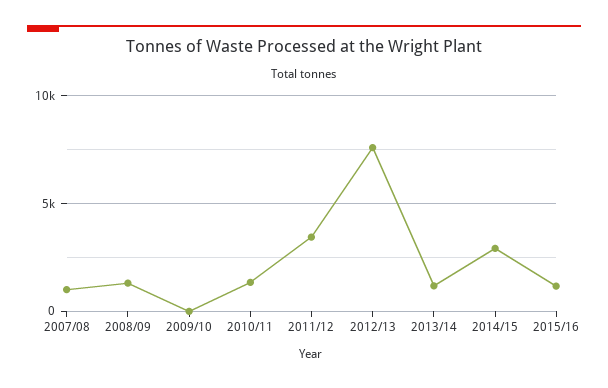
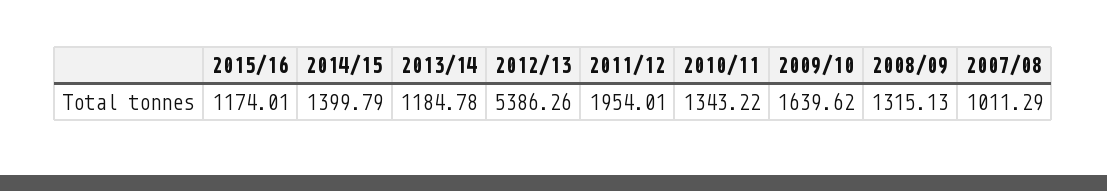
  {
    "2007/08": 1011.29,
    "2008/09": 1315.13,
-   "2009/10": 0,
+   "2009/10": 1639.62,
    "2010/11": 1343.22,
-   "2011/12": 3500,
+   "2011/12": 1954.01,
-   "2012/13": 7500,
+   "2012/13": 5386.26,
    "2013/14": 1184.78,
-   "2014/15": 3000,
+   "2014/15": 1399.79,
    "2015/16": 1174.01
  }

